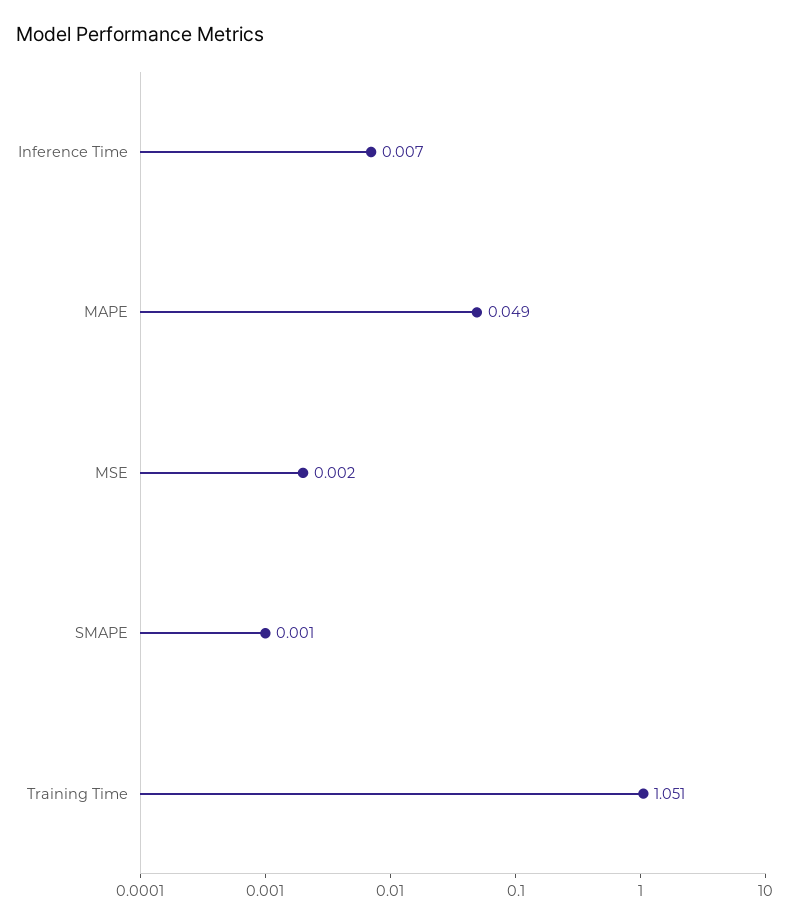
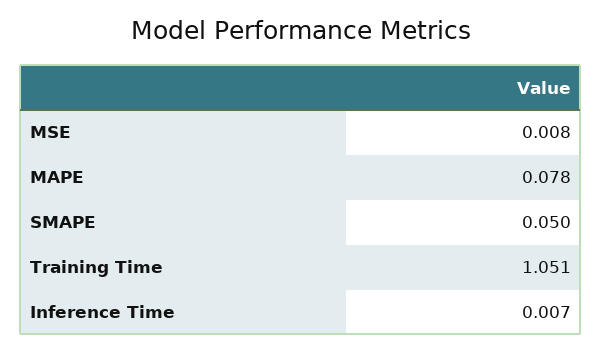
  {
    "Inference Time": 0.007,
-   "MAPE": 0.049,
+   "MAPE": 0.078,
-   "MSE": 0.002,
+   "MSE": 0.008,
-   "SMAPE": 0.001,
+   "SMAPE": 0.05,
    "Training Time": 1.051
  }

